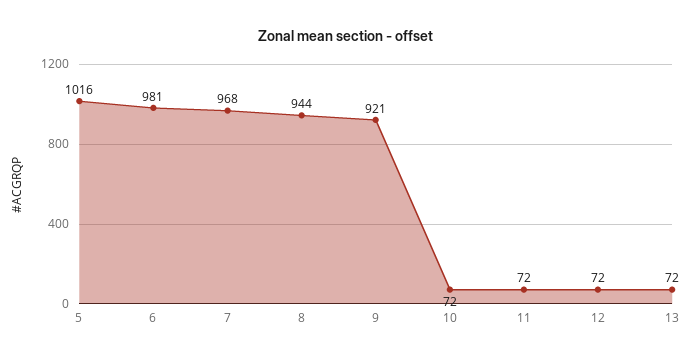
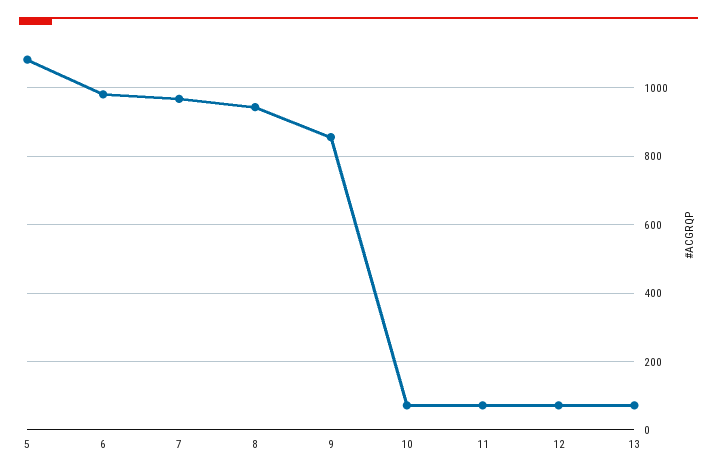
  {
-   "5": 1016,
+   "5": 1080,
    "6": 981,
    "7": 968,
    "8": 944,
-   "9": 921,
+   "9": 860,
    "10": 72,
    "11": 72,
    "12": 72,
    "13": 72
  }

